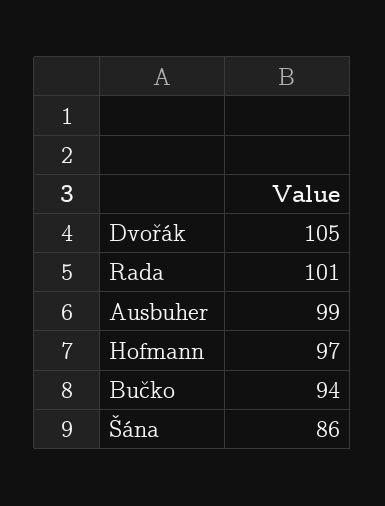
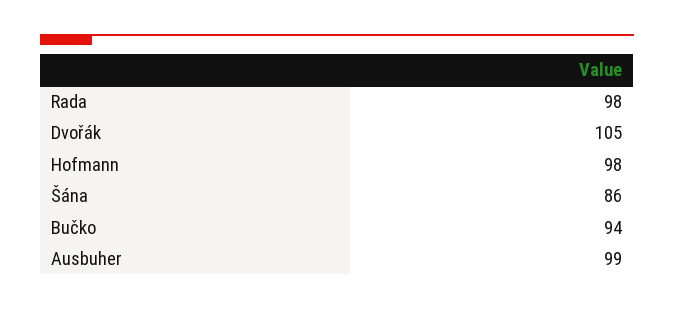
  {
    "Dvořák": 105,
-   "Rada": 101,
+   "Rada": 98,
    "Ausbuher": 99,
-   "Hofmann": 97,
+   "Hofmann": 98,
    "Bučko": 94,
    "Šána": 86
  }

